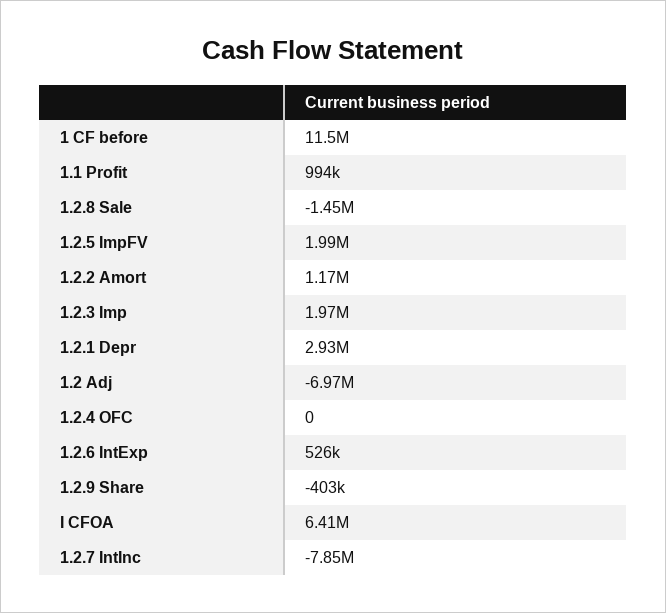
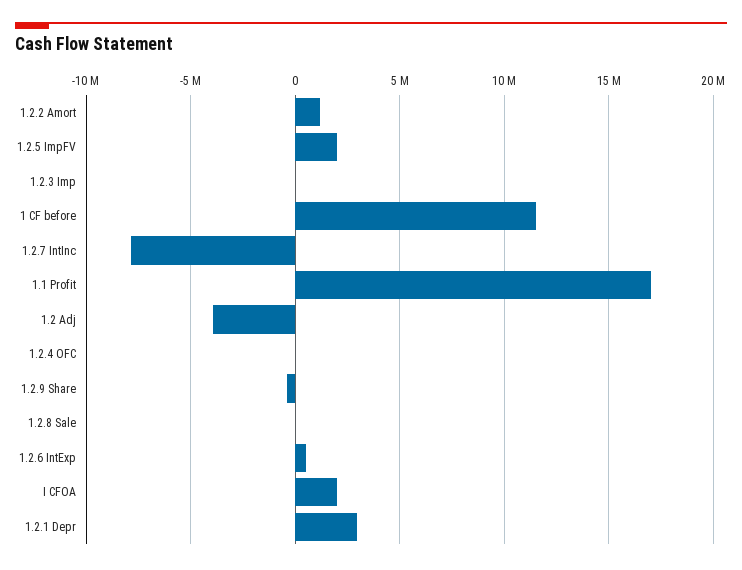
  {
    "1 CF before": 11500000,
-   "1.1 Profit": 994000,
+   "1.1 Profit": 17000000,
-   "1.2.8 Sale": -1450000,
+   "1.2.8 Sale": 0,
    "1.2.5 ImpFV": 1990000,
    "1.2.2 Amort": 1170000,
-   "1.2.3 Imp": 1970000,
+   "1.2.3 Imp": 0,
    "1.2.1 Depr": 2930000,
-   "1.2 Adj": -6970000,
+   "1.2 Adj": -4000000,
    "1.2.4 OFC": 0,
    "1.2.6 IntExp": 526000,
    "1.2.9 Share": -403000,
-   "I CFOA": 6410000,
+   "I CFOA": 2000000,
    "1.2.7 IntInc": -7850000
  }

